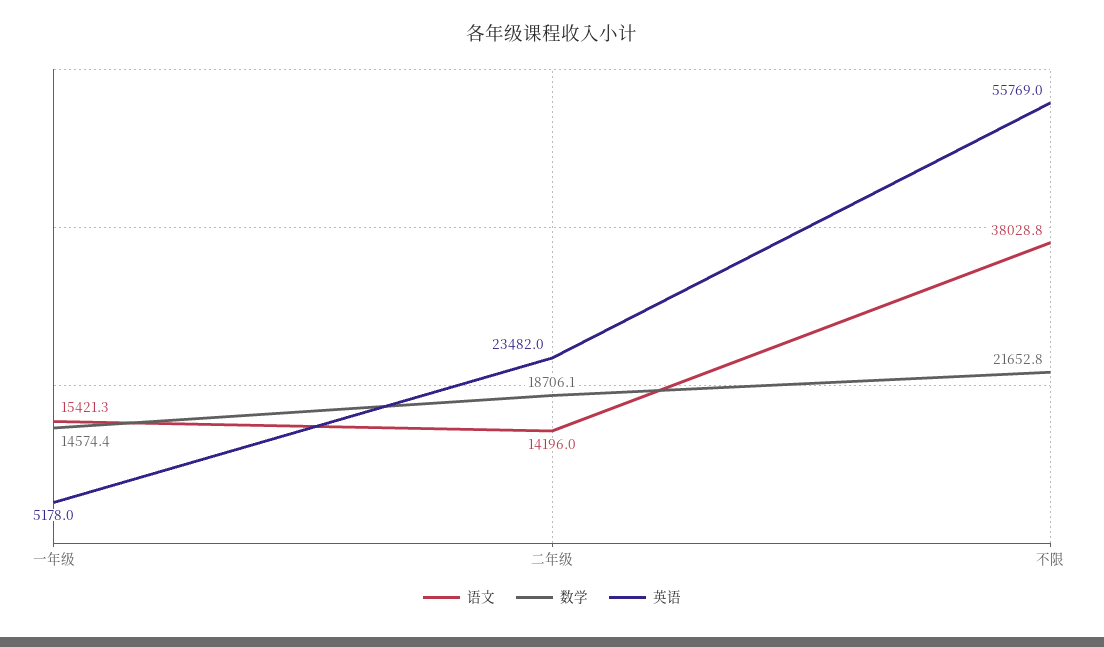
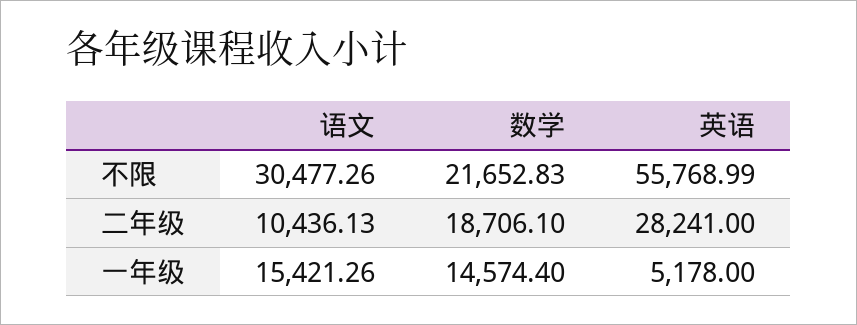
  {
    "语文": {
      "一年级": 15421.26,
-     "二年级": 14196,
+     "二年级": 10436.13,
-     "不限": 38028.8
+     "不限": 30477.26
    },
    "数学": {
      "一年级": 14574.4,
      "二年级": 18706.1,
      "不限": 21652.83
    },
    "英语": {
      "一年级": 5178,
-     "二年级": 23482,
+     "二年级": 28241,
      "不限": 55768.99
    }
  }

